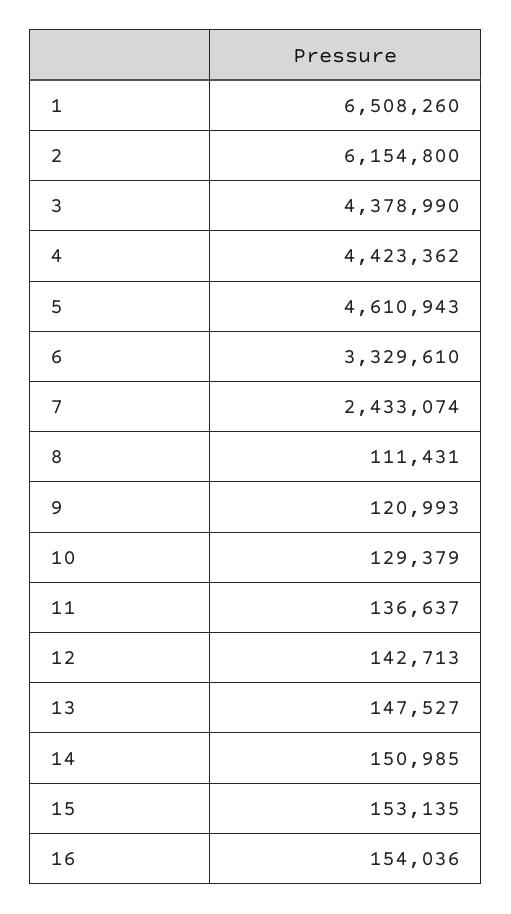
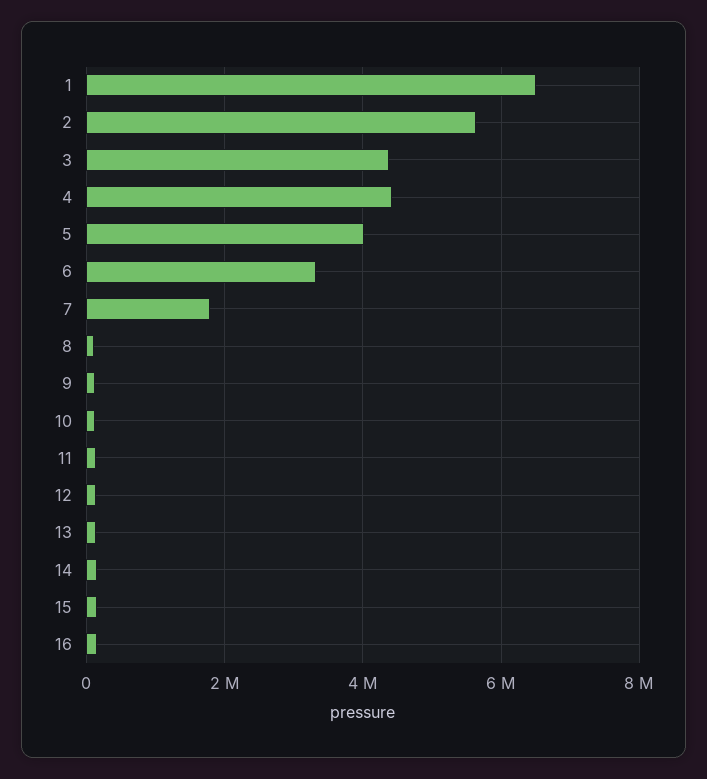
  {
    "1": 6508260,
-   "2": 6154800,
+   "2": 5600000,
    "3": 4378990,
    "4": 4423362,
-   "5": 4610943,
+   "5": 4000000,
    "6": 3329610,
-   "7": 2433074,
+   "7": 1800000,
    "8": 111431,
    "9": 120993,
    "10": 129379,
    "11": 136637,
    "12": 142713,
    "13": 147527,
    "14": 150985,
    "15": 153135,
    "16": 154036
  }

